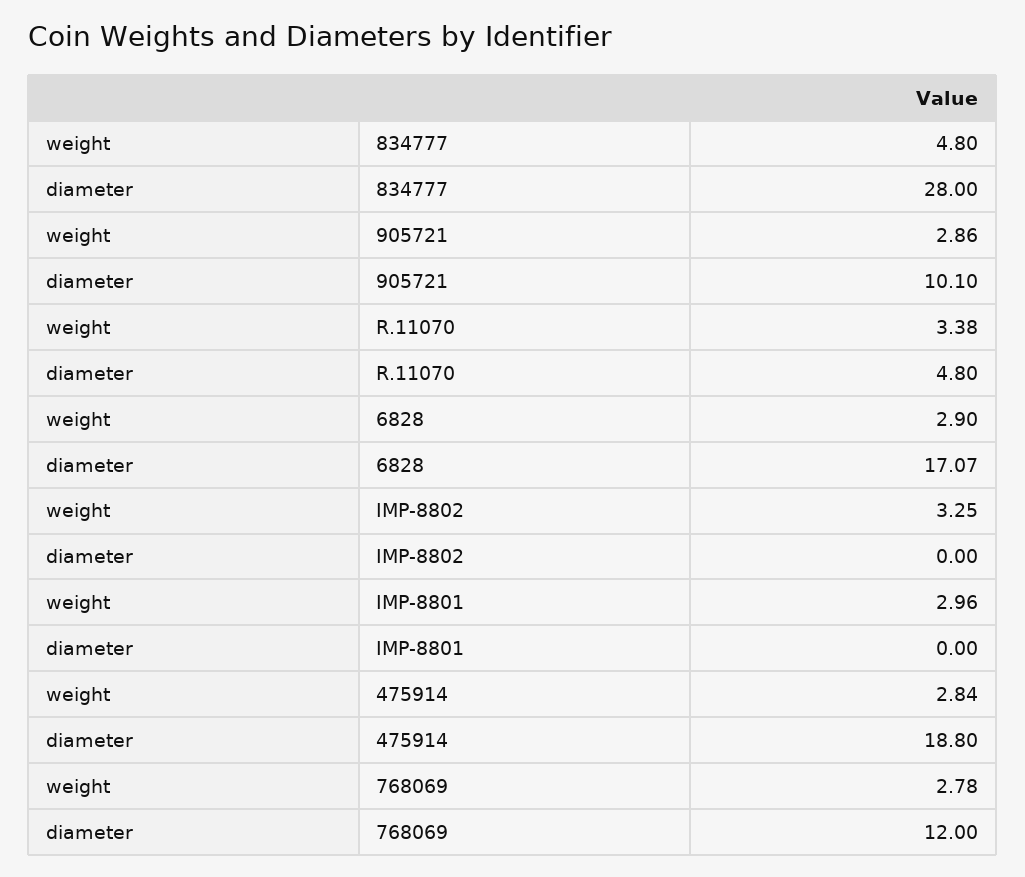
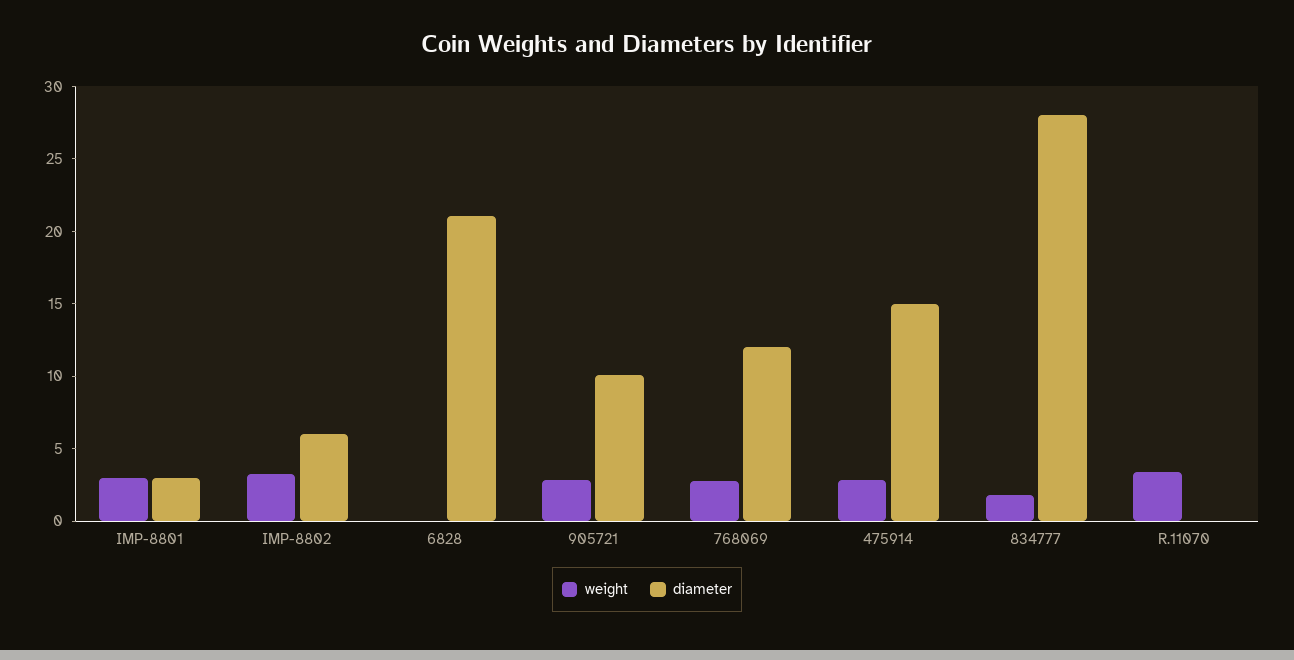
  {
    "weight": {
-     "834777": 4.8,
+     "834777": 2,
      "905721": 2.86,
      "R.11070": 3.38,
-     "6828": 2.9,
+     "6828": 0,
      "IMP-8802": 3.25,
      "IMP-8801": 2.96,
      "475914": 2.84,
      "768069": 2.78
    },
    "diameter": {
      "834777": 28,
      "905721": 10.1,
-     "R.11070": 4.8,
+     "R.11070": 0,
-     "6828": 17.07,
+     "6828": 21,
-     "IMP-8802": 0,
+     "IMP-8802": 6,
-     "IMP-8801": 0,
+     "IMP-8801": 3,
-     "475914": 18.8,
+     "475914": 15,
      "768069": 12
    }
  }

